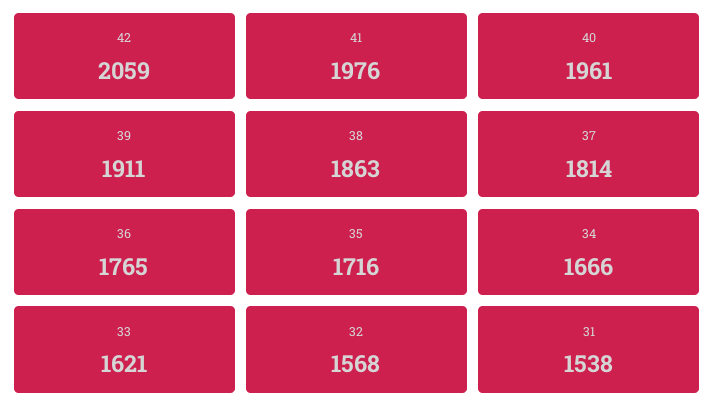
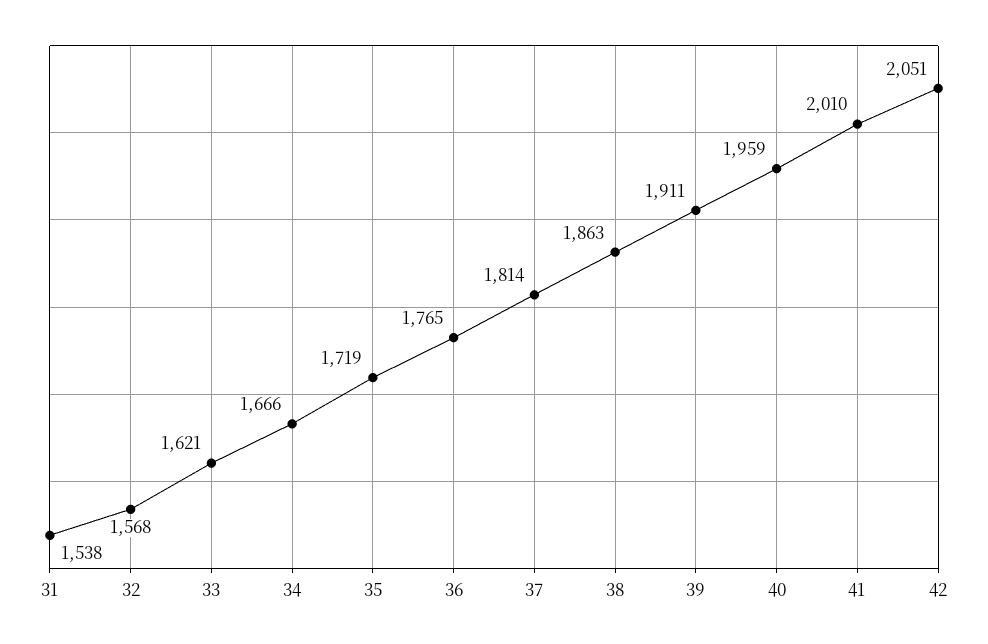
  {
-   "42": 2059,
+   "42": 2051,
-   "41": 1976,
+   "41": 2010,
-   "40": 1961,
+   "40": 1959,
    "39": 1911,
    "38": 1863,
    "37": 1814,
    "36": 1765,
-   "35": 1716,
+   "35": 1719,
    "34": 1666,
    "33": 1621,
    "32": 1568,
    "31": 1538
  }

